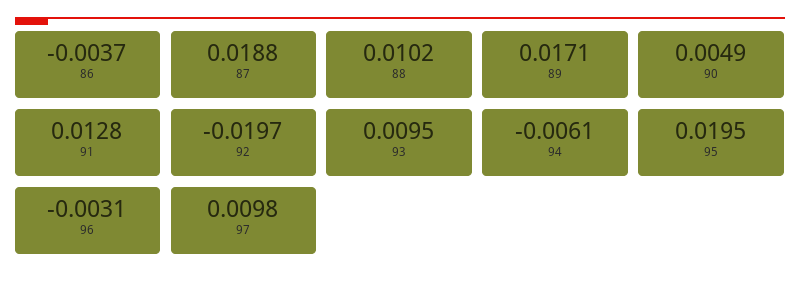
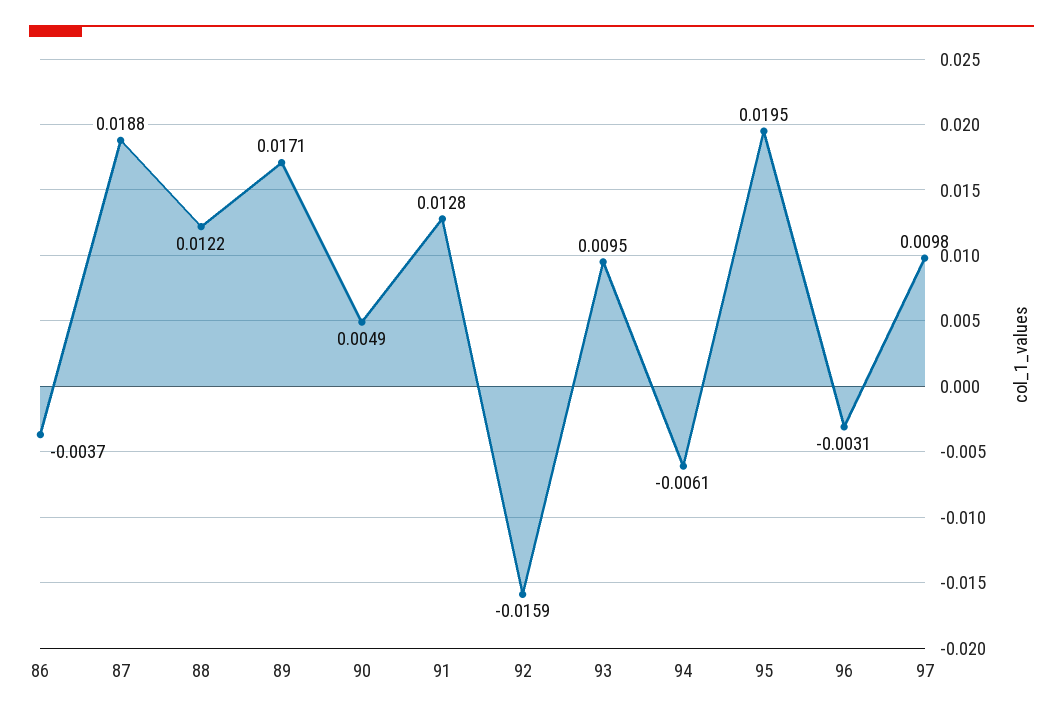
  {
    "86": -0.0037,
    "87": 0.0188,
-   "88": 0.0102,
+   "88": 0.0122,
    "89": 0.0171,
    "90": 0.0049,
    "91": 0.0128,
-   "92": -0.0197,
+   "92": -0.0159,
    "93": 0.0095,
    "94": -0.0061,
    "95": 0.0195,
    "96": -0.0031,
    "97": 0.0098
  }

